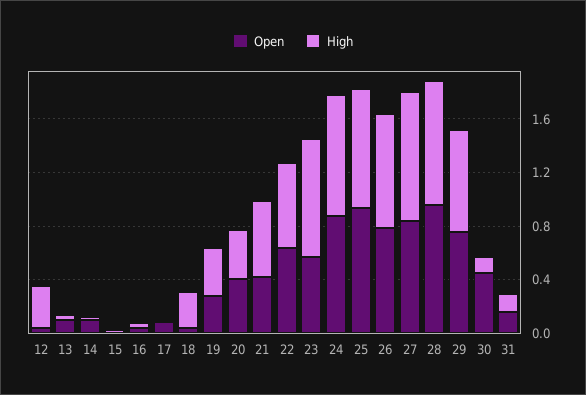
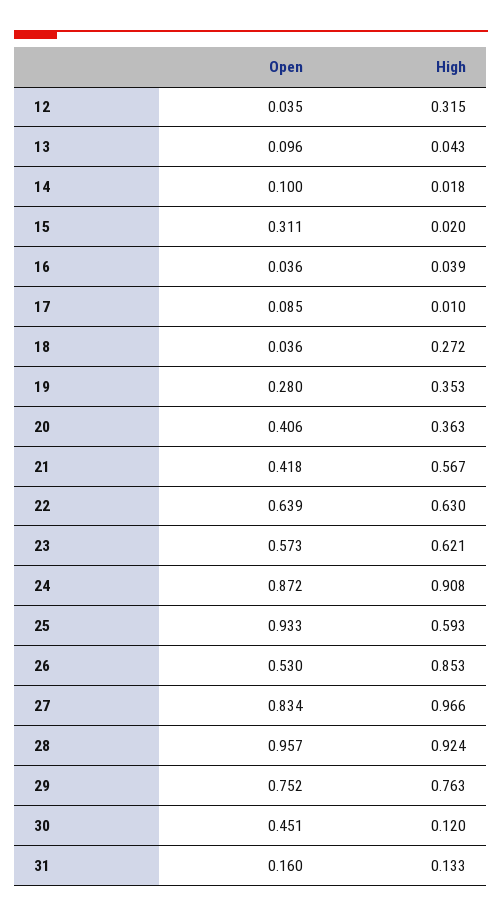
  {
    "Open": {
      "12": 0.035,
      "13": 0.096,
      "14": 0.1,
-     "15": 0,
+     "15": 0.311,
      "16": 0.036,
      "17": 0.085,
      "18": 0.036,
      "19": 0.28,
      "20": 0.406,
      "21": 0.418,
      "22": 0.639,
      "23": 0.573,
      "24": 0.872,
      "25": 0.933,
-     "26": 0.8,
+     "26": 0.53,
      "27": 0.834,
      "28": 0.957,
      "29": 0.752,
      "30": 0.451,
      "31": 0.16
    },
    "High": {
      "12": 0.315,
      "13": 0.043,
      "14": 0.018,
      "15": 0.02,
      "16": 0.039,
      "17": 0.01,
      "18": 0.272,
      "19": 0.353,
      "20": 0.363,
      "21": 0.567,
      "22": 0.63,
-     "23": 0.9,
+     "23": 0.621,
      "24": 0.908,
-     "25": 0.9,
+     "25": 0.593,
      "26": 0.853,
      "27": 0.966,
      "28": 0.924,
      "29": 0.763,
      "30": 0.12,
      "31": 0.133
    }
  }

